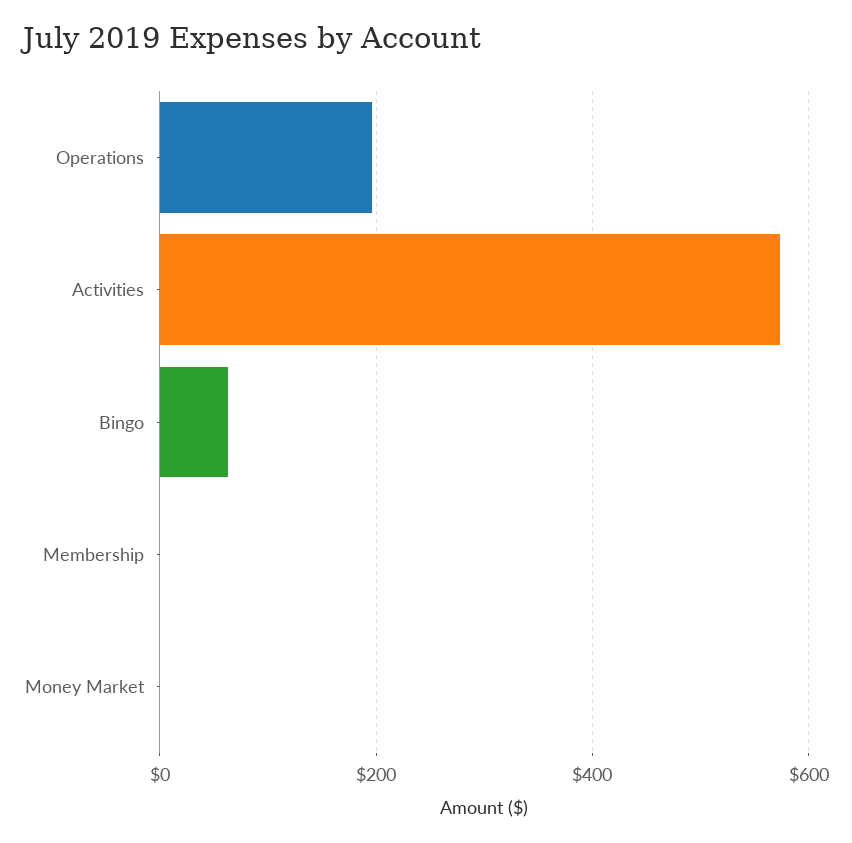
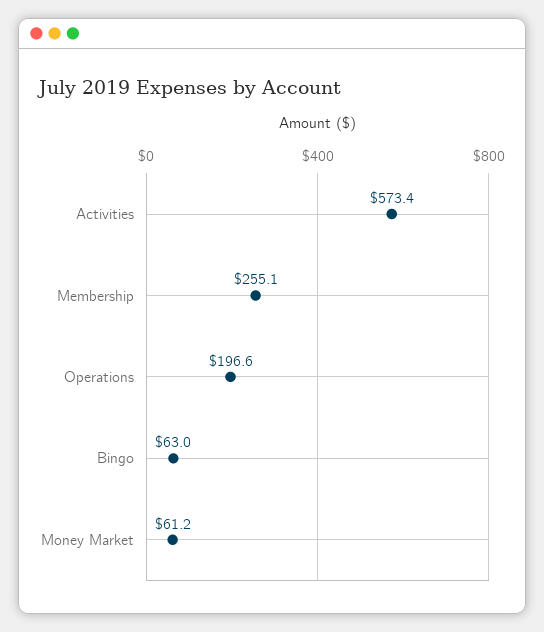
  {
    "Operations": 196.6,
    "Activities": 573.4,
    "Bingo": 63,
-   "Membership": 0,
+   "Membership": 255.1,
-   "Money Market": 0
+   "Money Market": 61.2
  }

